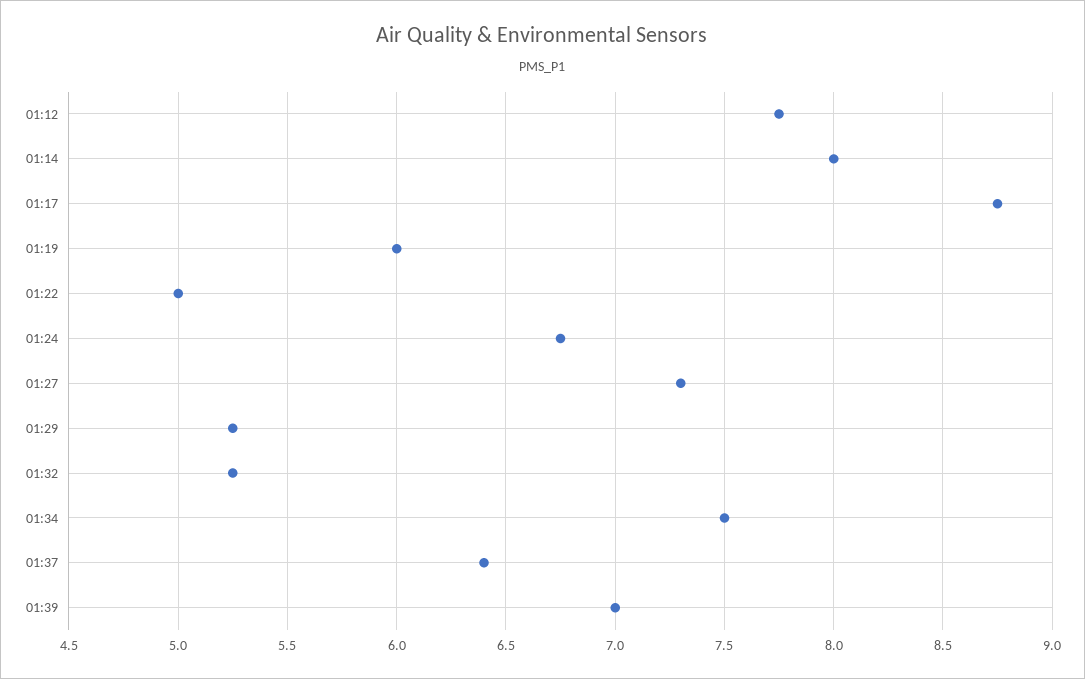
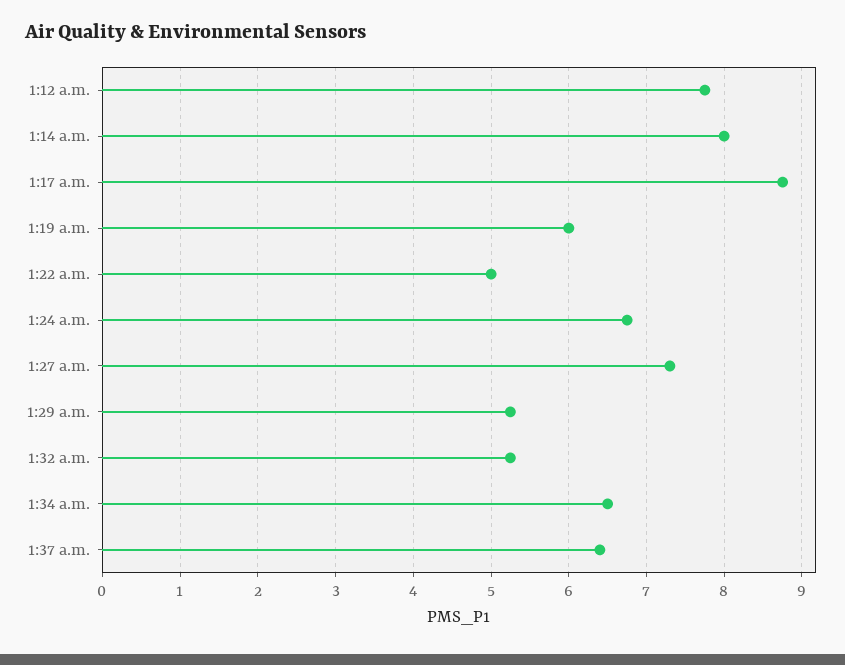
  {
    "01:12": 7.75,
    "01:14": 8,
    "01:17": 8.75,
    "01:19": 6,
    "01:22": 5,
    "01:24": 6.75,
    "01:27": 7.3,
    "01:29": 5.25,
    "01:32": 5.25,
-   "01:34": 7.5,
+   "01:34": 6.5,
-   "01:37": 6.4,
+   "01:37": 6.4
-   "01:39": 7
  }

